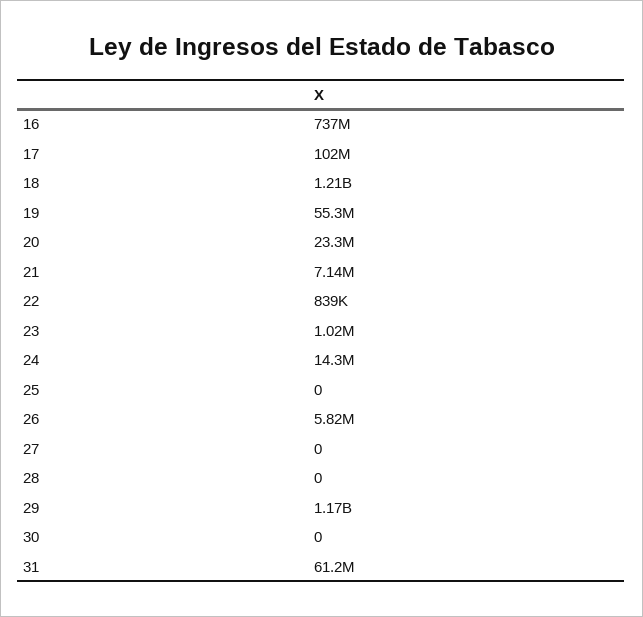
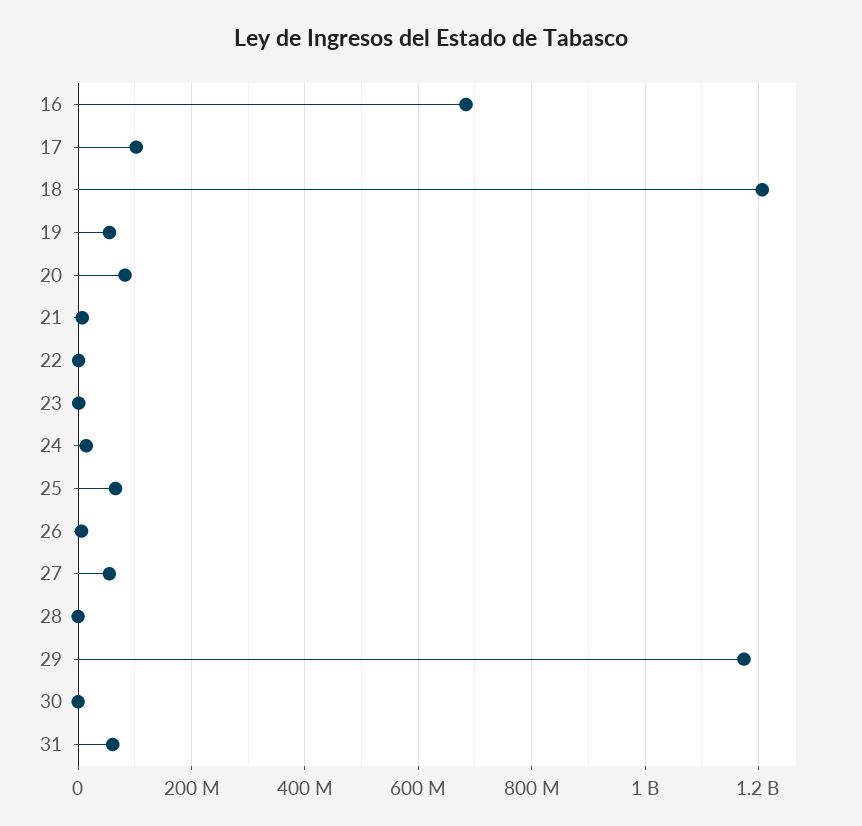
  {
-   "16": 737000000,
+   "16": 680000000,
    "17": 102000000,
    "18": 1210000000,
    "19": 55300000,
-   "20": 23300000,
+   "20": 80000000,
    "21": 7140000,
    "22": 839000,
    "23": 1020000,
    "24": 14300000,
-   "25": 0,
+   "25": 60000000,
    "26": 5820000,
-   "27": 0,
+   "27": 60000000,
    "28": 0,
    "29": 1170000000,
    "30": 0,
    "31": 61200000
  }

